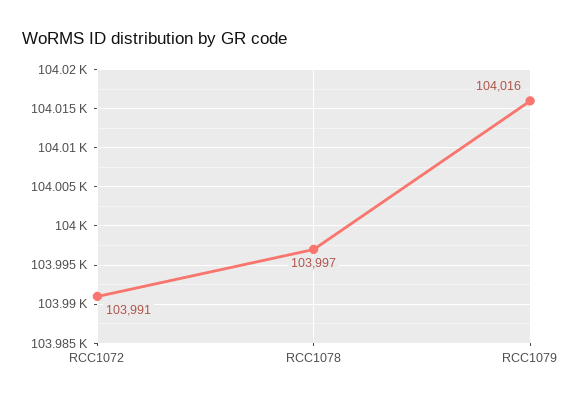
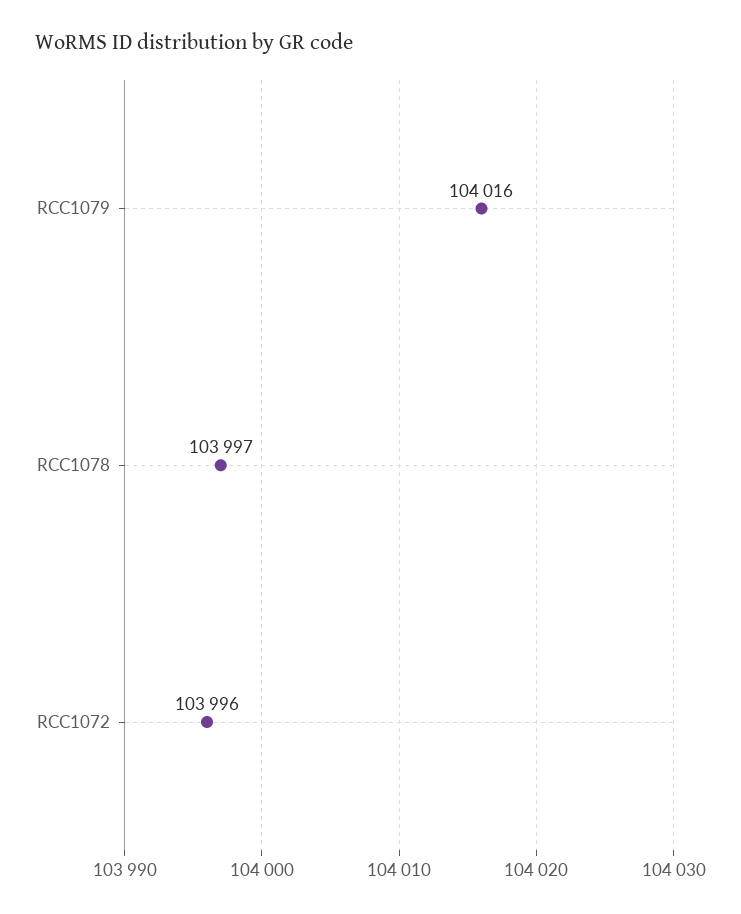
  {
-   "RCC1072": 103991,
+   "RCC1072": 103996,
    "RCC1078": 103997,
    "RCC1079": 104016
  }

